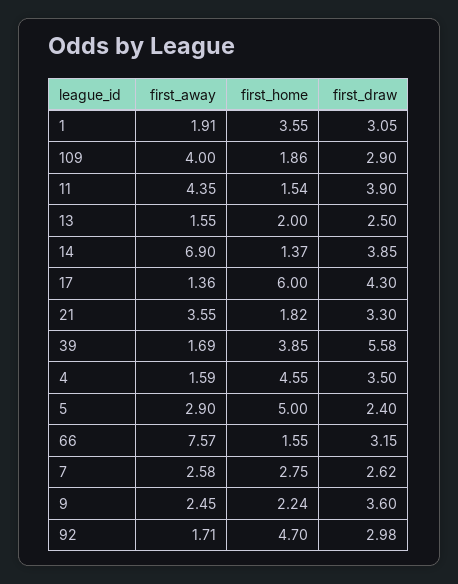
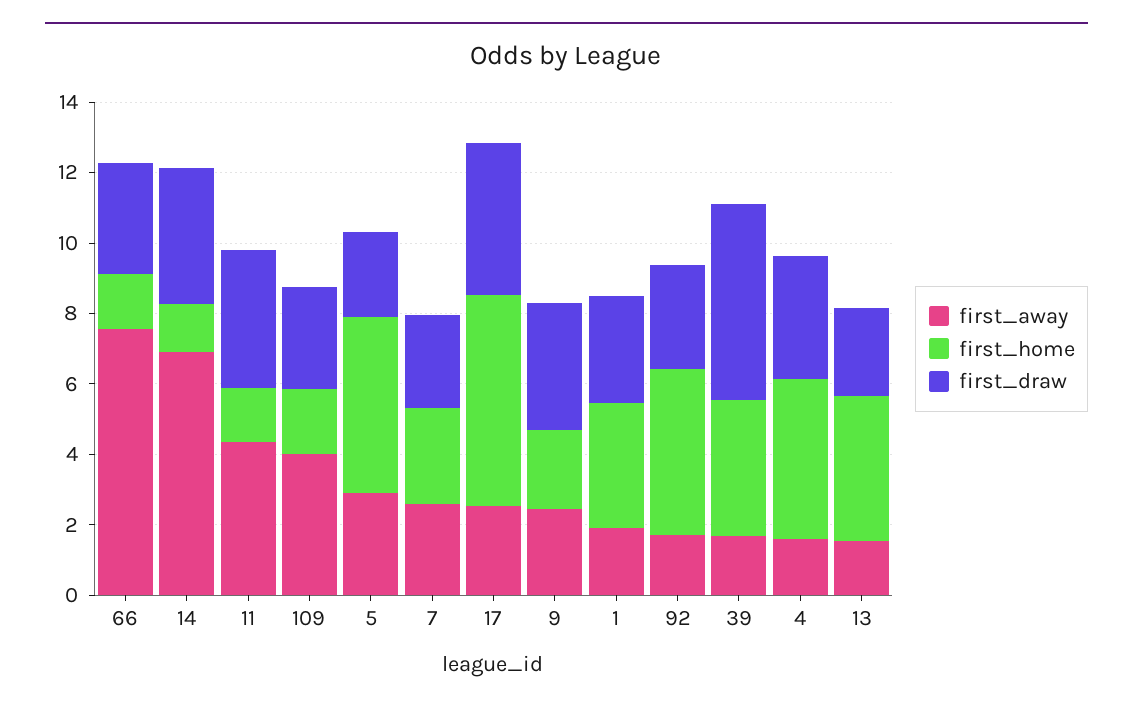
  {
    "first_away": {
      "1": 1.91,
      "109": 4,
      "11": 4.35,
      "13": 1.55,
      "14": 6.9,
-     "17": 1.36,
+     "17": 2.5,
-     "21": 3.55,
      "39": 1.69,
      "4": 1.59,
      "5": 2.9,
      "66": 7.57,
      "7": 2.58,
      "9": 2.45,
      "92": 1.71
    },
    "first_home": {
      "1": 3.55,
      "109": 1.86,
      "11": 1.54,
-     "13": 2,
+     "13": 4,
      "14": 1.37,
      "17": 6,
-     "21": 1.82,
      "39": 3.85,
      "4": 4.55,
      "5": 5,
      "66": 1.55,
      "7": 2.75,
      "9": 2.24,
      "92": 4.7
    },
    "first_draw": {
      "1": 3.05,
      "109": 2.9,
      "11": 3.9,
      "13": 2.5,
      "14": 3.85,
      "17": 4.3,
-     "21": 3.3,
      "39": 5.58,
      "4": 3.5,
      "5": 2.4,
      "66": 3.15,
      "7": 2.62,
      "9": 3.6,
      "92": 2.98
    }
  }

